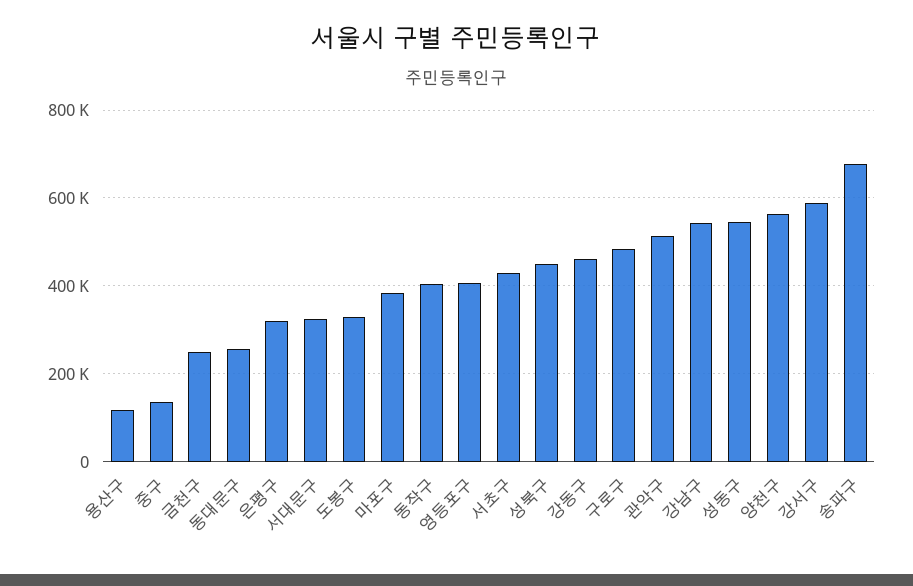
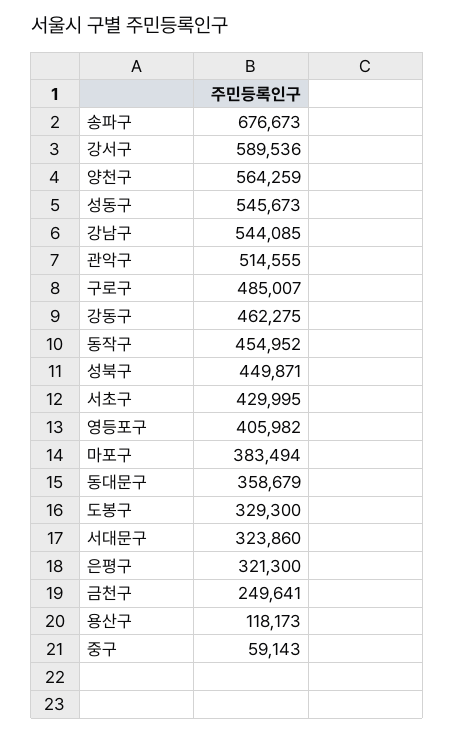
  {
    "용산구": 118173,
-   "중구": 140000,
+   "중구": 59143,
    "금천구": 249641,
-   "동대문구": 260000,
+   "동대문구": 358679,
    "은평구": 321300,
    "서대문구": 323860,
    "도봉구": 329300,
    "마포구": 383494,
-   "동작구": 400000,
+   "동작구": 454952,
    "영등포구": 405982,
    "서초구": 429995,
    "성북구": 449871,
    "강동구": 462275,
    "구로구": 485007,
    "관악구": 514555,
    "강남구": 544085,
    "성동구": 545673,
    "양천구": 564259,
    "강서구": 589536,
    "송파구": 676673
  }

